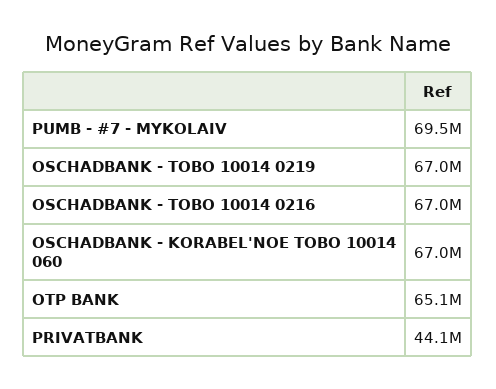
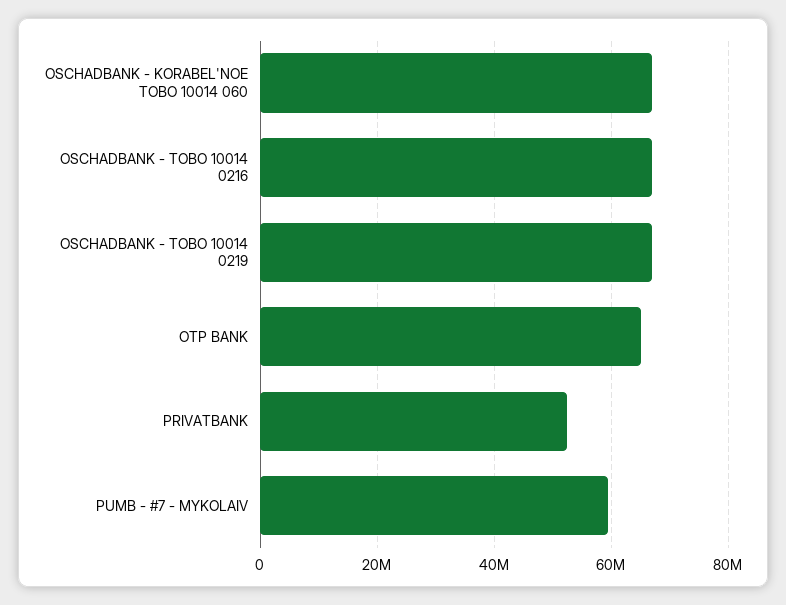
  {
-   "PUMB - #7 - MYKOLAIV": 69500000,
+   "PUMB - #7 - MYKOLAIV": 60000000,
    "OSCHADBANK - TOBO 10014 0219": 67000000,
    "OSCHADBANK - TOBO 10014 0216": 67000000,
    "OSCHADBANK - KORABEL'NOE TOBO 10014 060": 67000000,
    "OTP BANK": 65100000,
-   "PRIVATBANK": 44100000
+   "PRIVATBANK": 52000000
  }

